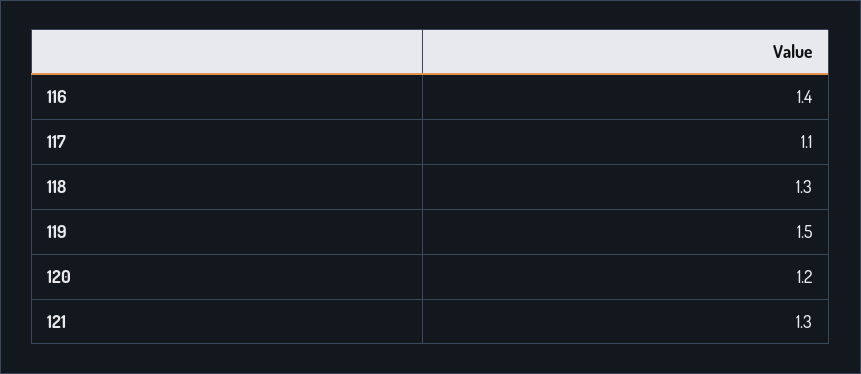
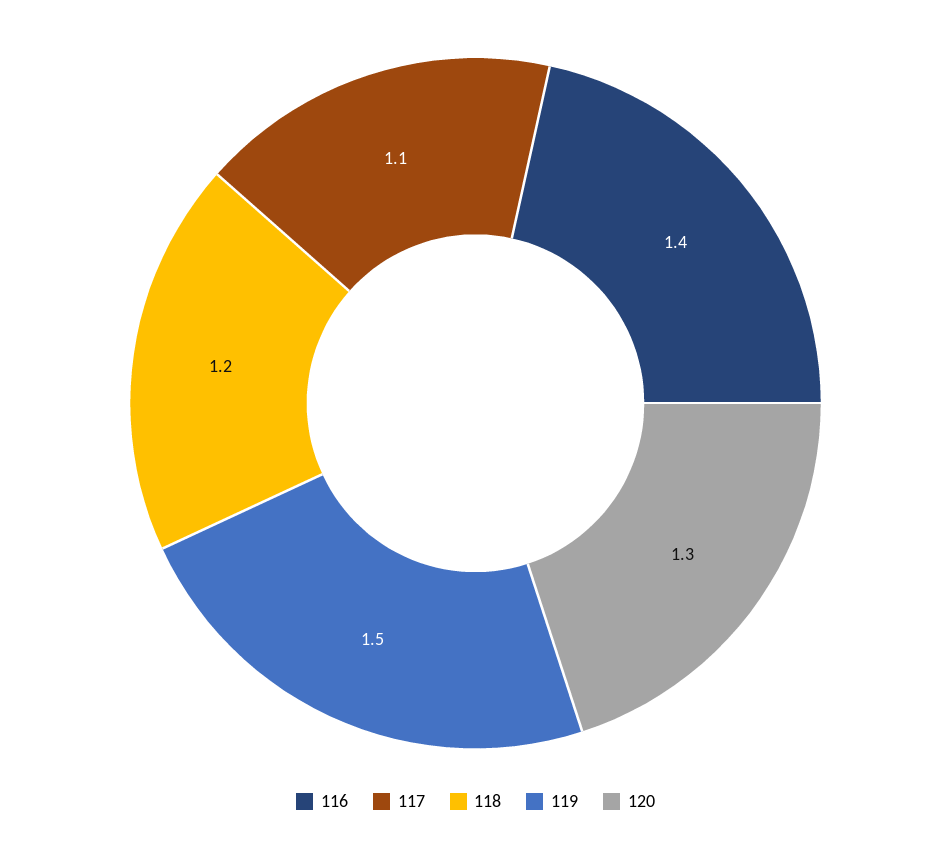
  {
    "116": 1.4,
    "117": 1.1,
-   "118": 1.3,
+   "118": 1.2,
    "119": 1.5,
-   "120": 1.2,
+   "120": 1.3
-   "121": 1.3
  }

